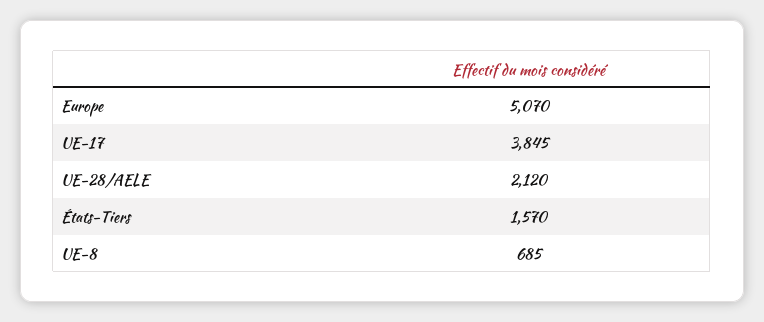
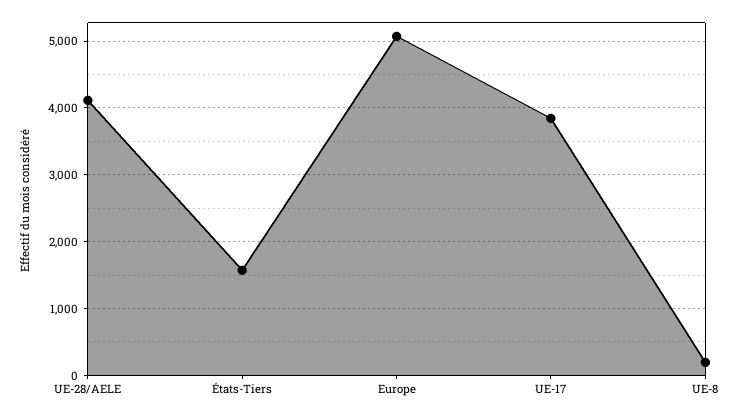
  {
    "Europe": 5070,
    "UE-17": 3845,
-   "UE-28/AELE": 2120,
+   "UE-28/AELE": 4100,
    "États-Tiers": 1570,
-   "UE-8": 685
+   "UE-8": 200
  }

